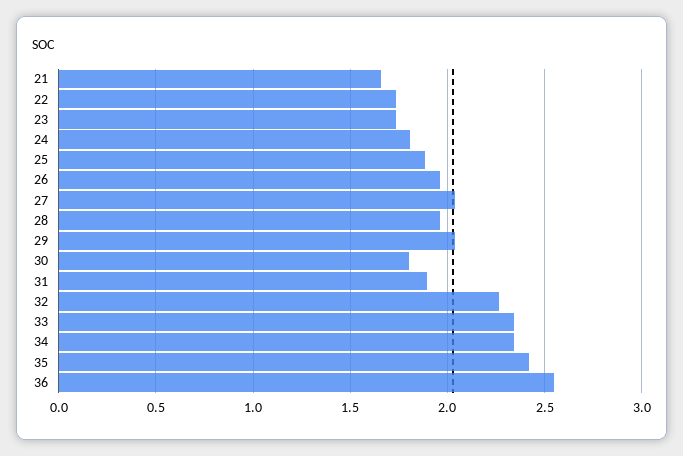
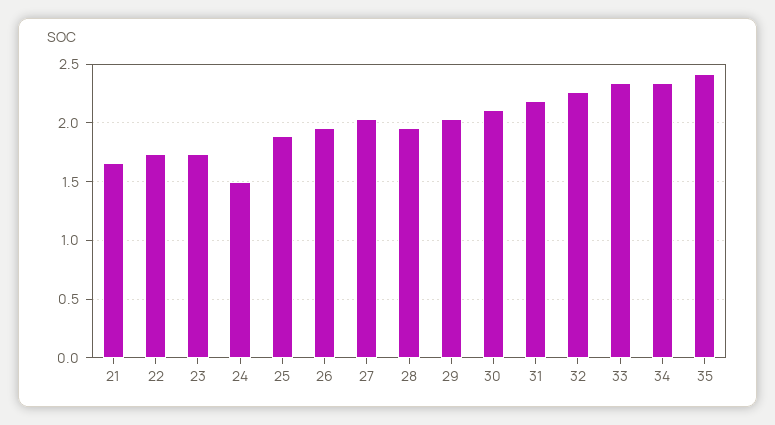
  {
    "21": 1.65,
    "22": 1.75,
    "23": 1.75,
-   "24": 1.8,
+   "24": 1.5,
    "25": 1.9,
    "26": 1.95,
    "27": 2.05,
    "28": 1.95,
    "29": 2.05,
-   "30": 1.8,
+   "30": 2.1,
-   "31": 1.9,
+   "31": 2.2,
    "32": 2.25,
    "33": 2.35,
    "34": 2.35,
-   "35": 2.4,
+   "35": 2.4
-   "36": 2.55
  }

